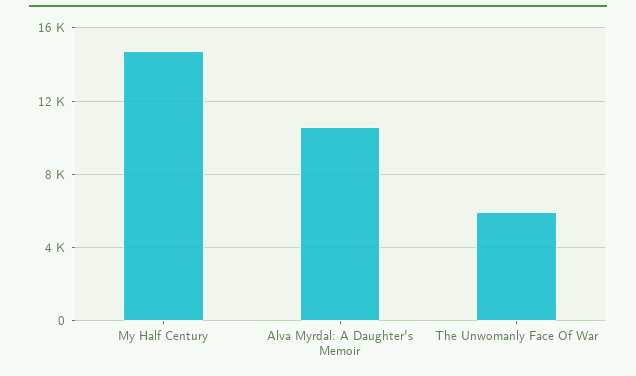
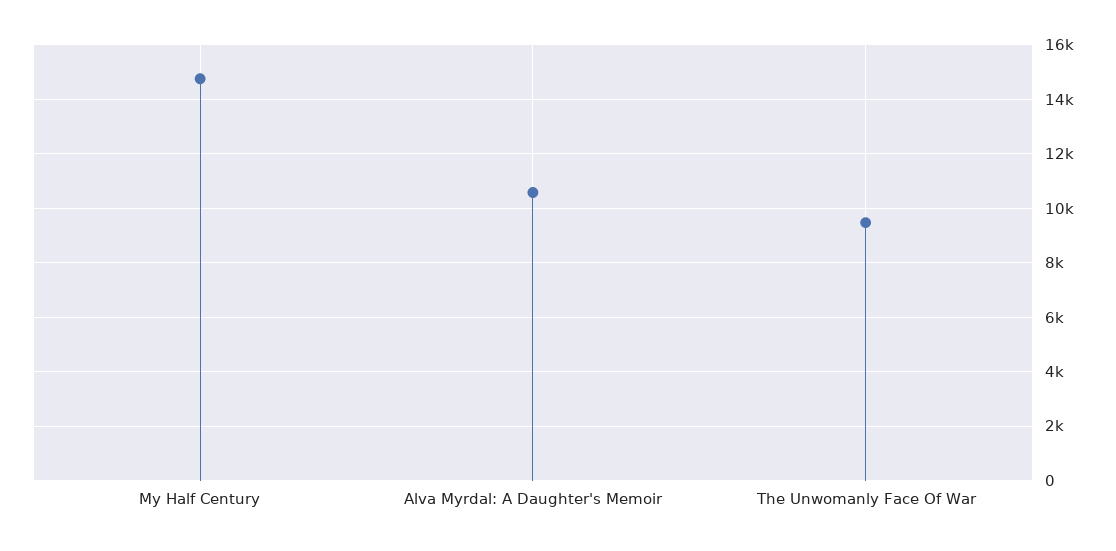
  {
    "My Half Century": 14750,
    "Alva Myrdal: A Daughter's Memoir": 10500,
-   "The Unwomanly Face Of War": 6000
+   "The Unwomanly Face Of War": 9500
  }

